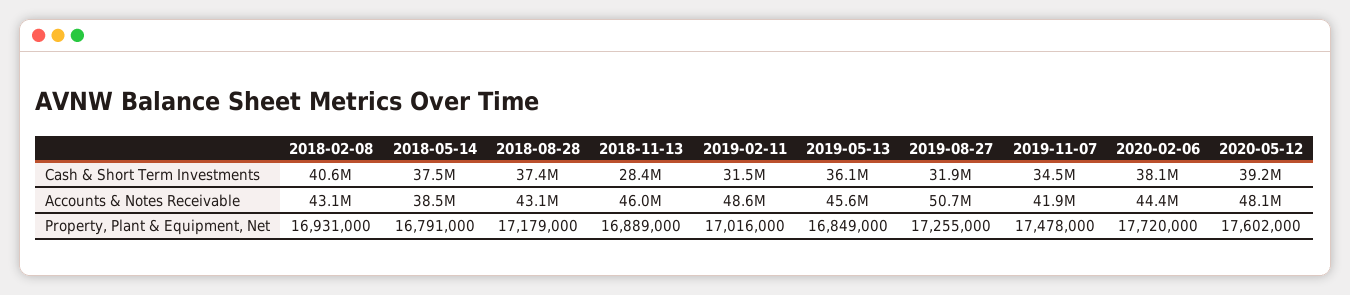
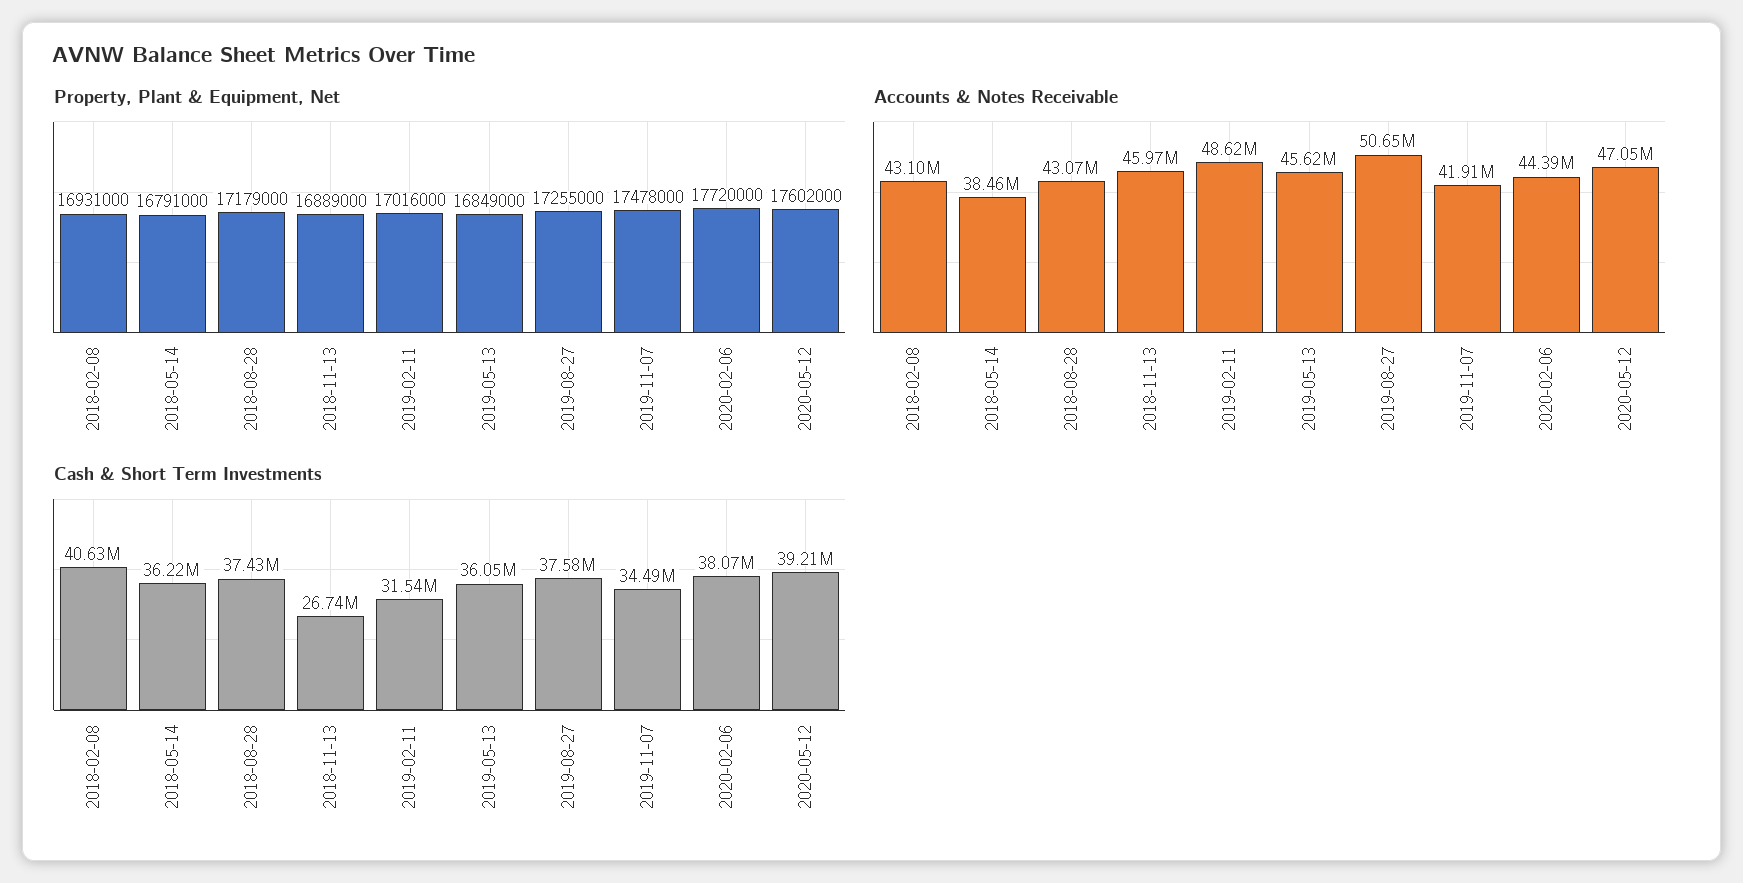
  {
    "Cash & Short Term Investments": {
      "2018-02-08": 40630000,
-     "2018-05-14": 37500000,
+     "2018-05-14": 36220000,
      "2018-08-28": 37430000,
-     "2018-11-13": 28400000,
+     "2018-11-13": 26740000,
      "2019-02-11": 31540000,
      "2019-05-13": 36050000,
-     "2019-08-27": 31900000,
+     "2019-08-27": 37580000,
      "2019-11-07": 34490000,
      "2020-02-06": 38070000,
      "2020-05-12": 39210000
    },
    "Accounts & Notes Receivable": {
      "2018-02-08": 43100000,
      "2018-05-14": 38460000,
      "2018-08-28": 43070000,
      "2018-11-13": 45970000,
      "2019-02-11": 48620000,
      "2019-05-13": 45620000,
      "2019-08-27": 50650000,
      "2019-11-07": 41910000,
      "2020-02-06": 44390000,
-     "2020-05-12": 48100000
+     "2020-05-12": 47050000
    },
    "Property, Plant & Equipment, Net": {
      "2018-02-08": 16931000,
      "2018-05-14": 16791000,
      "2018-08-28": 17179000,
      "2018-11-13": 16889000,
      "2019-02-11": 17016000,
      "2019-05-13": 16849000,
      "2019-08-27": 17255000,
      "2019-11-07": 17478000,
      "2020-02-06": 17720000,
      "2020-05-12": 17602000
    }
  }

